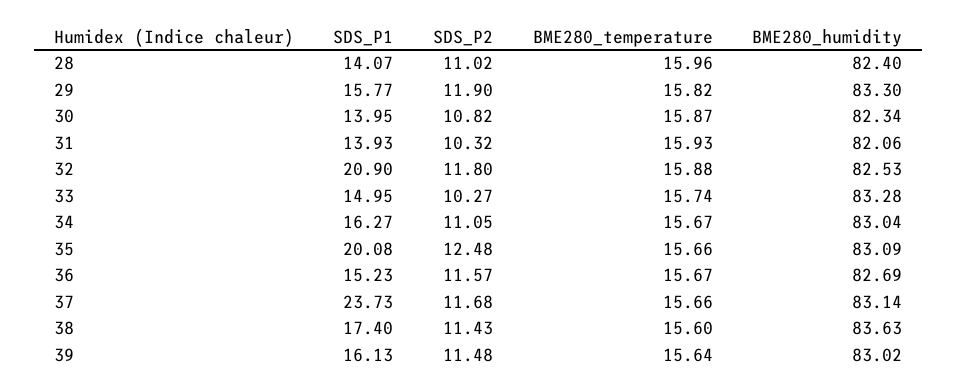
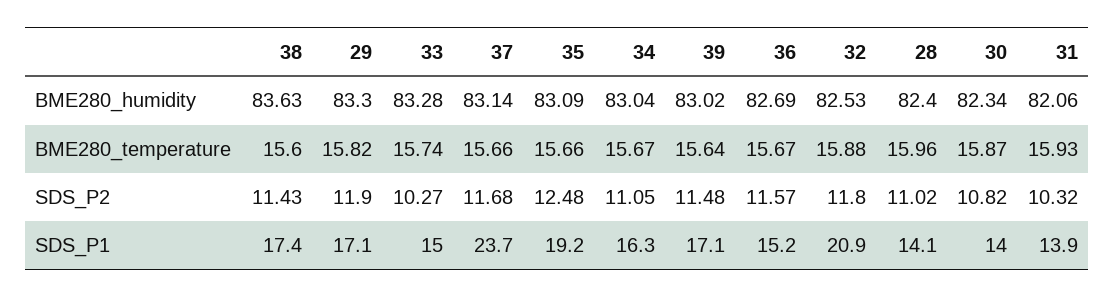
  {
    "SDS_P1": {
      "28": 14.07,
-     "29": 15.77,
+     "29": 17.1,
      "30": 13.95,
      "31": 13.93,
      "32": 20.9,
      "33": 14.95,
      "34": 16.27,
-     "35": 20.08,
+     "35": 19.2,
      "36": 15.23,
      "37": 23.73,
      "38": 17.4,
-     "39": 16.13
+     "39": 17.1
    },
    "SDS_P2": {
      "28": 11.02,
      "29": 11.9,
      "30": 10.82,
      "31": 10.32,
      "32": 11.8,
      "33": 10.27,
      "34": 11.05,
      "35": 12.48,
      "36": 11.57,
      "37": 11.68,
      "38": 11.43,
      "39": 11.48
    },
    "BME280_temperature": {
      "28": 15.96,
      "29": 15.82,
      "30": 15.87,
      "31": 15.93,
      "32": 15.88,
      "33": 15.74,
      "34": 15.67,
      "35": 15.66,
      "36": 15.67,
      "37": 15.66,
      "38": 15.6,
      "39": 15.64
    },
    "BME280_humidity": {
      "28": 82.4,
      "29": 83.3,
      "30": 82.34,
      "31": 82.06,
      "32": 82.53,
      "33": 83.28,
      "34": 83.04,
      "35": 83.09,
      "36": 82.69,
      "37": 83.14,
      "38": 83.63,
      "39": 83.02
    }
  }

